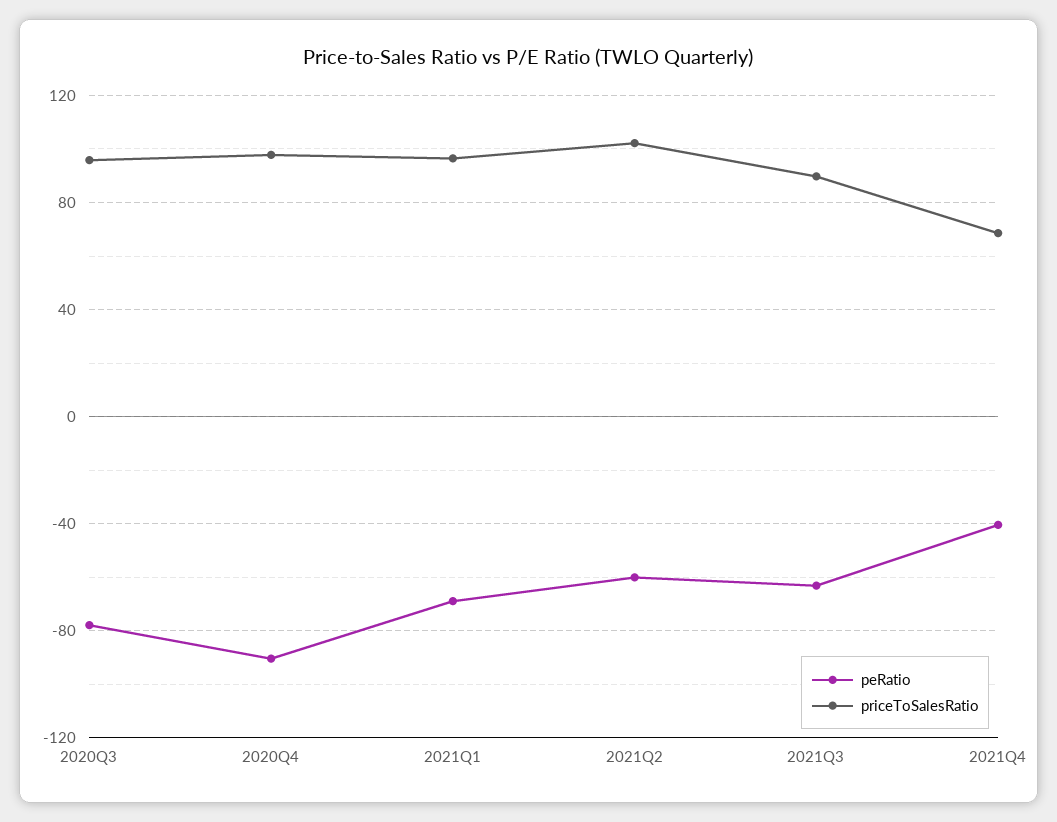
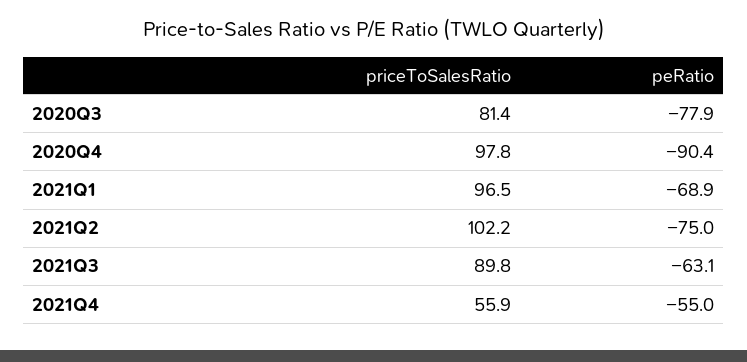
  {
    "peRatio": {
      "2020Q3": -77.9,
      "2020Q4": -90.4,
      "2021Q1": -68.9,
-     "2021Q2": -60,
+     "2021Q2": -75,
      "2021Q3": -63.1,
-     "2021Q4": -40
+     "2021Q4": -55
    },
    "priceToSalesRatio": {
-     "2020Q3": 95,
+     "2020Q3": 81.4,
      "2020Q4": 97.8,
      "2021Q1": 96.5,
      "2021Q2": 102.2,
      "2021Q3": 89.8,
-     "2021Q4": 70
+     "2021Q4": 55.9
    }
  }

